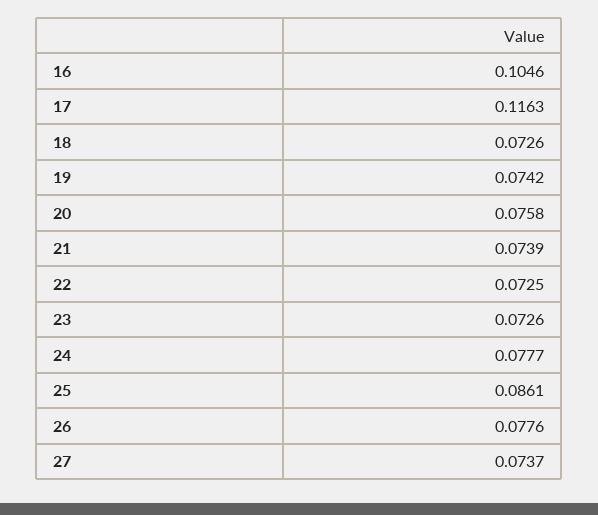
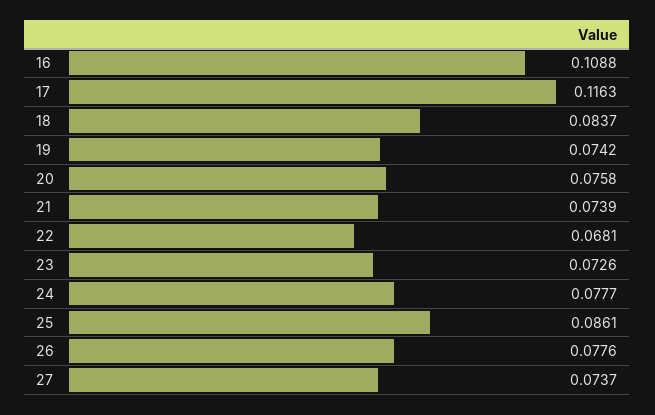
  {
-   "16": 0.1046,
+   "16": 0.1088,
    "17": 0.1163,
-   "18": 0.0726,
+   "18": 0.0837,
    "19": 0.0742,
    "20": 0.0758,
    "21": 0.0739,
-   "22": 0.0725,
+   "22": 0.0681,
    "23": 0.0726,
    "24": 0.0777,
    "25": 0.0861,
    "26": 0.0776,
    "27": 0.0737
  }

